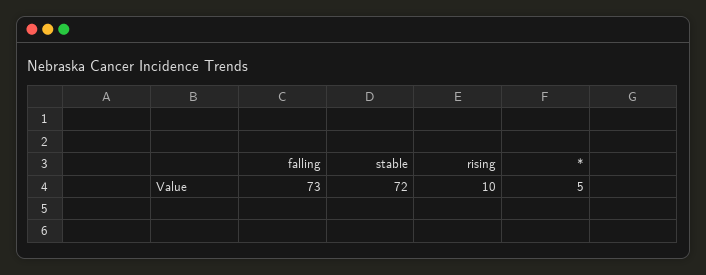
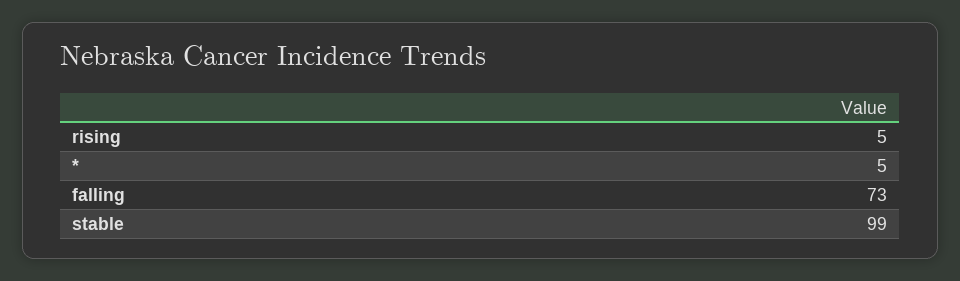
  {
    "falling": 73,
-   "stable": 72,
+   "stable": 99,
-   "rising": 10,
+   "rising": 5,
    "*": 5
  }

